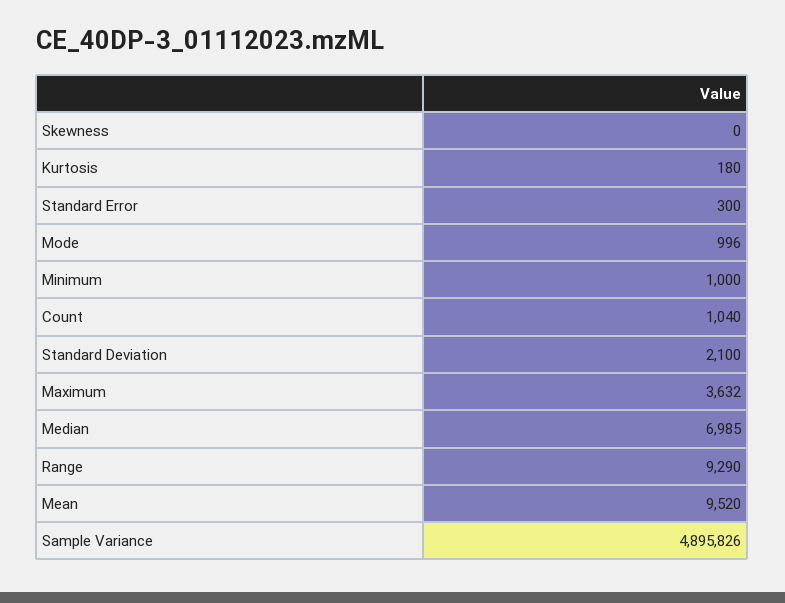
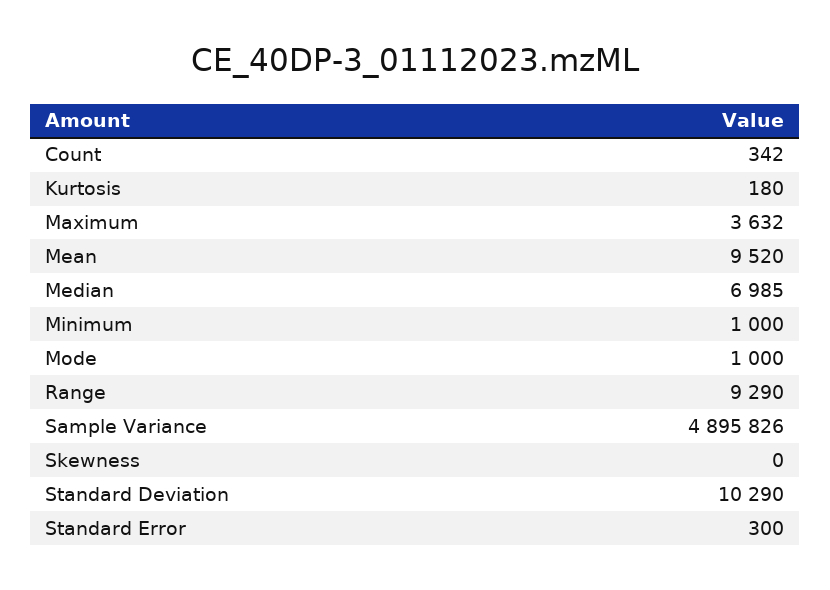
  {
    "Skewness": 0,
    "Kurtosis": 180,
    "Standard Error": 300,
-   "Mode": 996,
+   "Mode": 1000,
    "Minimum": 1000,
-   "Count": 1040,
+   "Count": 342,
-   "Standard Deviation": 2100,
+   "Standard Deviation": 10290,
    "Maximum": 3632,
    "Median": 6985,
    "Range": 9290,
    "Mean": 9520,
    "Sample Variance": 4895826
  }

